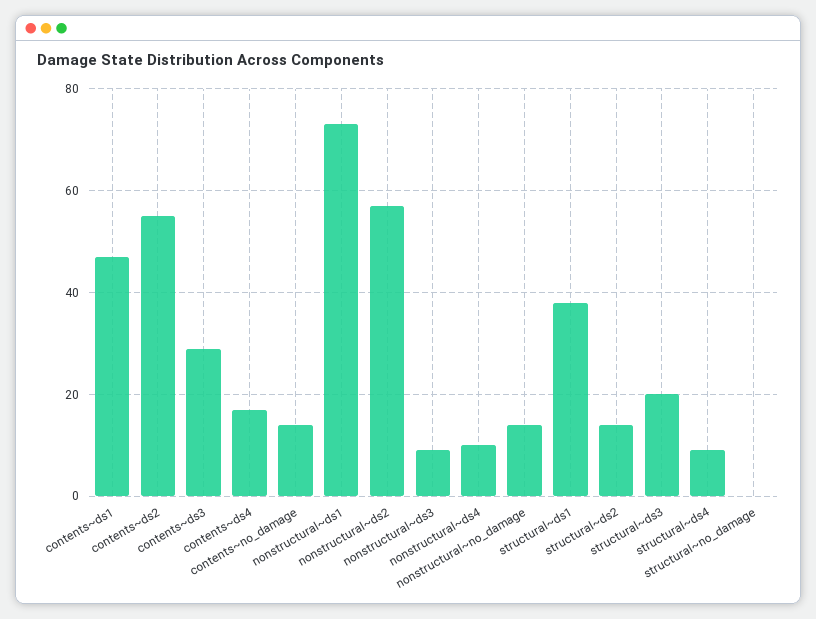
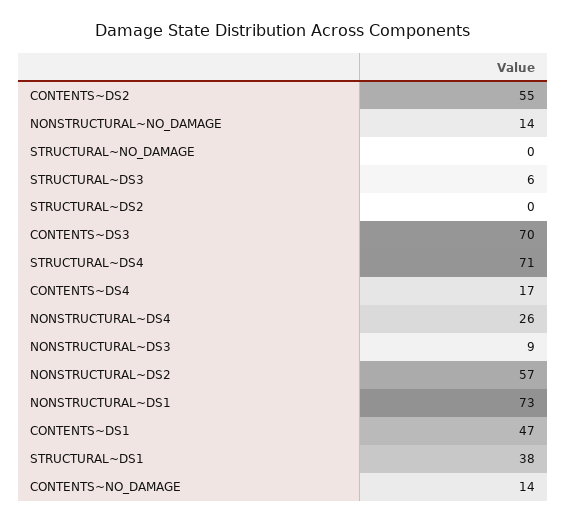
  {
    "contents~ds1": 47,
    "contents~ds2": 55,
-   "contents~ds3": 30,
+   "contents~ds3": 70,
    "contents~ds4": 17,
    "contents~no_damage": 14,
    "nonstructural~ds1": 73,
    "nonstructural~ds2": 57,
    "nonstructural~ds3": 9,
-   "nonstructural~ds4": 10,
+   "nonstructural~ds4": 26,
    "nonstructural~no_damage": 14,
    "structural~ds1": 38,
-   "structural~ds2": 15,
+   "structural~ds2": 0,
-   "structural~ds3": 20,
+   "structural~ds3": 6,
-   "structural~ds4": 10,
+   "structural~ds4": 71,
    "structural~no_damage": 0
  }

